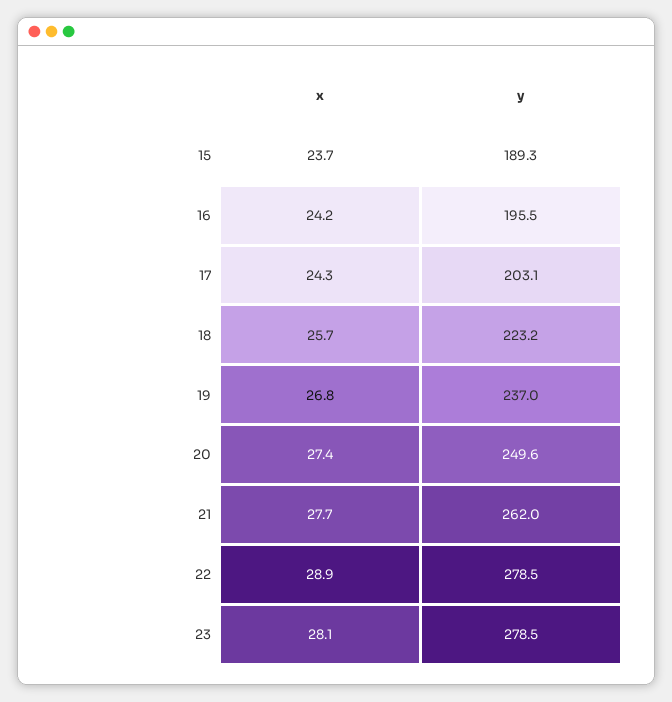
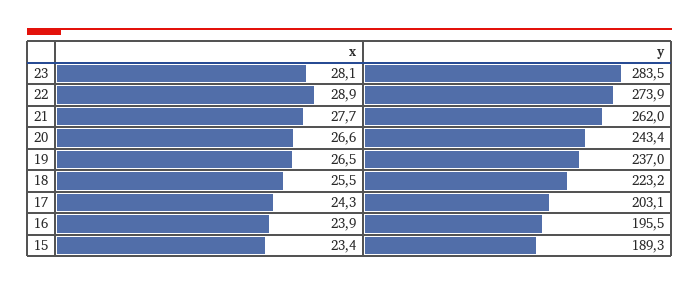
  {
    "x": {
-     "15": 23.7,
+     "15": 23.4,
-     "16": 24.2,
+     "16": 23.9,
      "17": 24.3,
-     "18": 25.7,
+     "18": 25.5,
-     "19": 26.8,
+     "19": 26.5,
-     "20": 27.4,
+     "20": 26.6,
      "21": 27.7,
      "22": 28.9,
      "23": 28.1
    },
    "y": {
      "15": 189.3,
      "16": 195.5,
      "17": 203.1,
      "18": 223.2,
      "19": 237,
-     "20": 249.6,
+     "20": 243.4,
      "21": 262,
-     "22": 278.5,
+     "22": 273.9,
-     "23": 278.5
+     "23": 283.5
    }
  }

